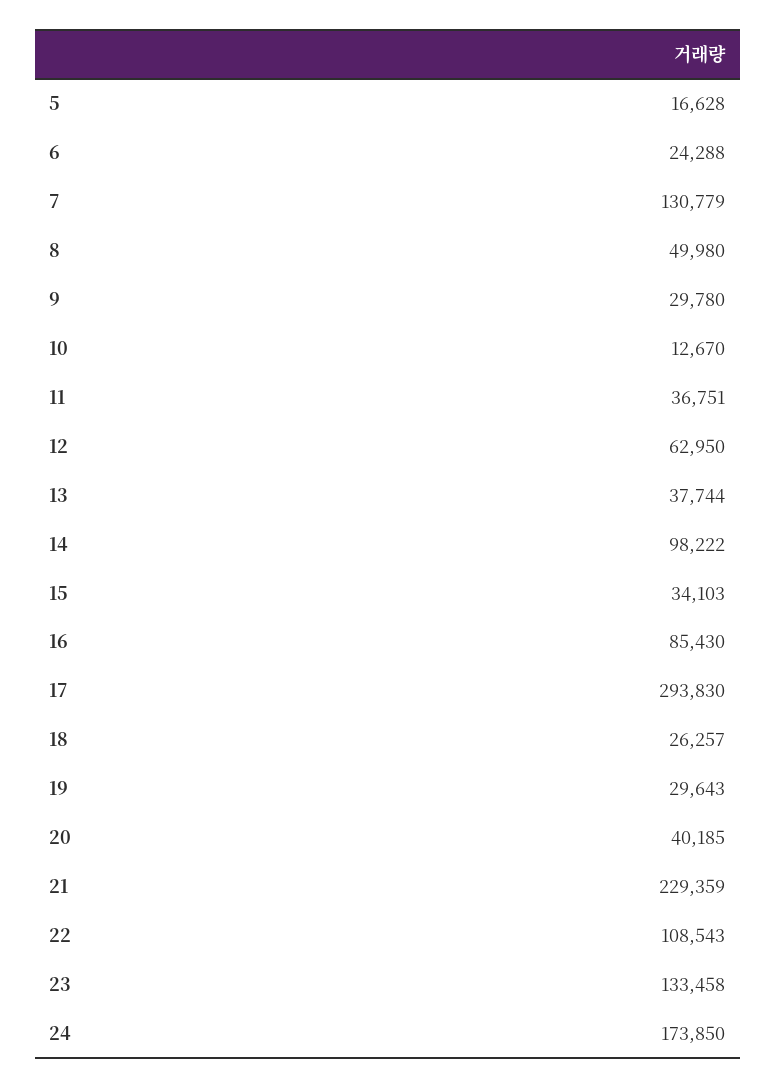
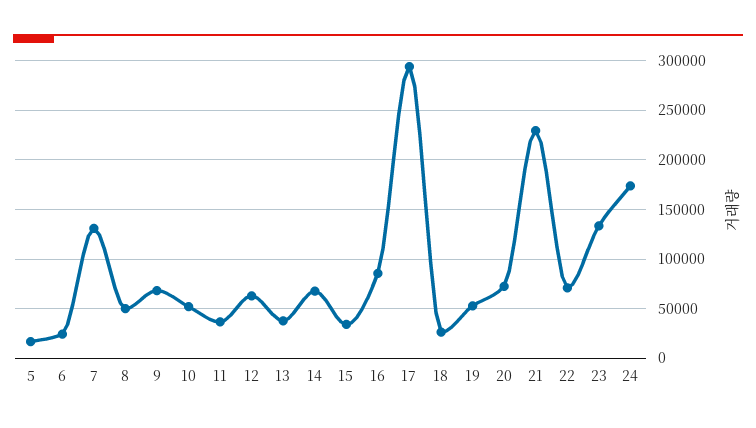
  {
    "5": 16628,
    "6": 24288,
    "7": 130779,
    "8": 49980,
-   "9": 29780,
+   "9": 70000,
-   "10": 12670,
+   "10": 50000,
    "11": 36751,
    "12": 62950,
    "13": 37744,
-   "14": 98222,
+   "14": 70000,
    "15": 34103,
    "16": 85430,
    "17": 293830,
    "18": 26257,
-   "19": 29643,
+   "19": 50000,
-   "20": 40185,
+   "20": 70000,
    "21": 229359,
-   "22": 108543,
+   "22": 70000,
    "23": 133458,
    "24": 173850
  }

